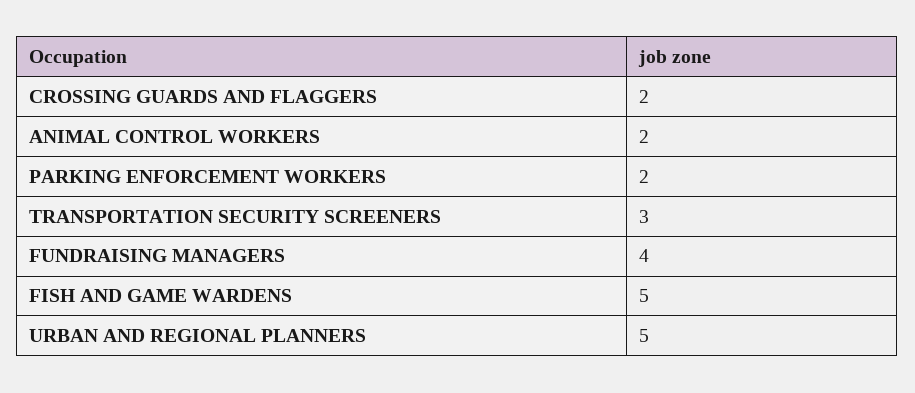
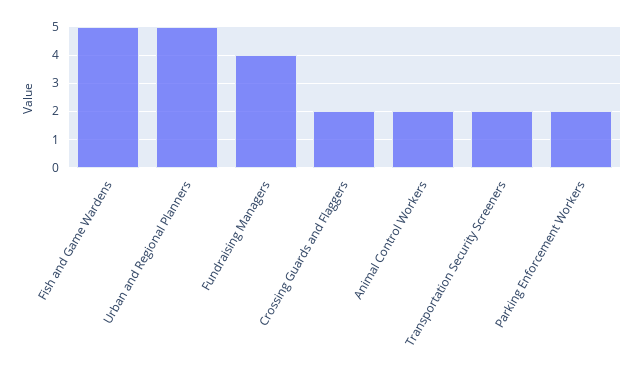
  {
    "CROSSING GUARDS AND FLAGGERS": 2,
    "ANIMAL CONTROL WORKERS": 2,
    "PARKING ENFORCEMENT WORKERS": 2,
-   "TRANSPORTATION SECURITY SCREENERS": 3,
+   "TRANSPORTATION SECURITY SCREENERS": 2,
    "FUNDRAISING MANAGERS": 4,
    "FISH AND GAME WARDENS": 5,
    "URBAN AND REGIONAL PLANNERS": 5
  }

